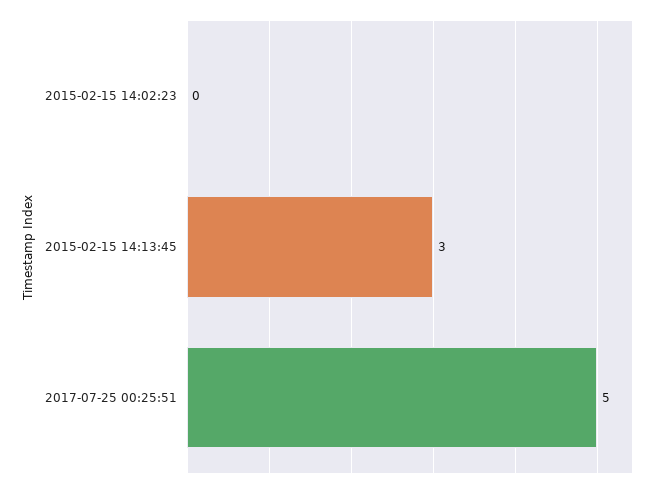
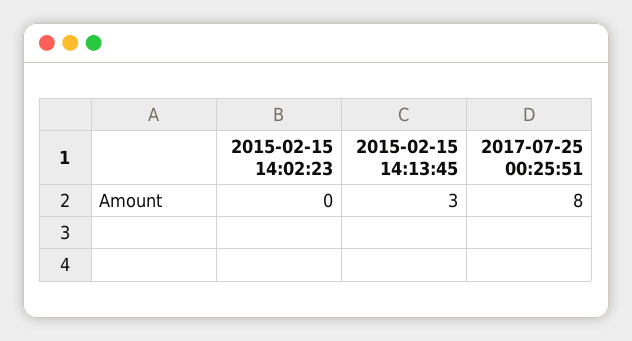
  {
    "2015-02-15 14:02:23": 0,
    "2015-02-15 14:13:45": 3,
-   "2017-07-25 00:25:51": 5
+   "2017-07-25 00:25:51": 8
  }

